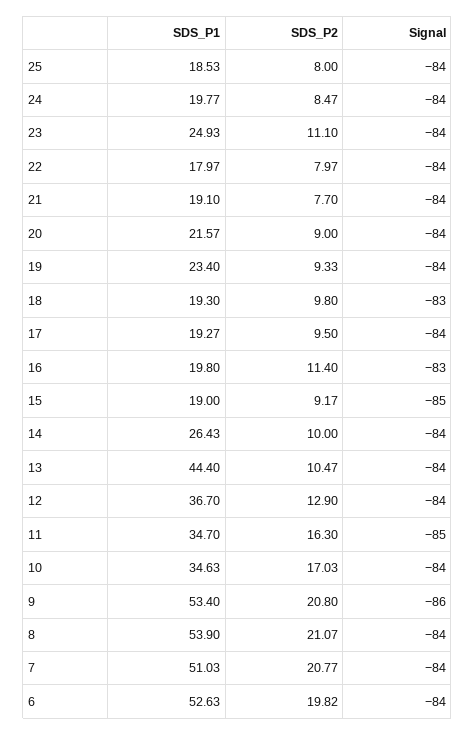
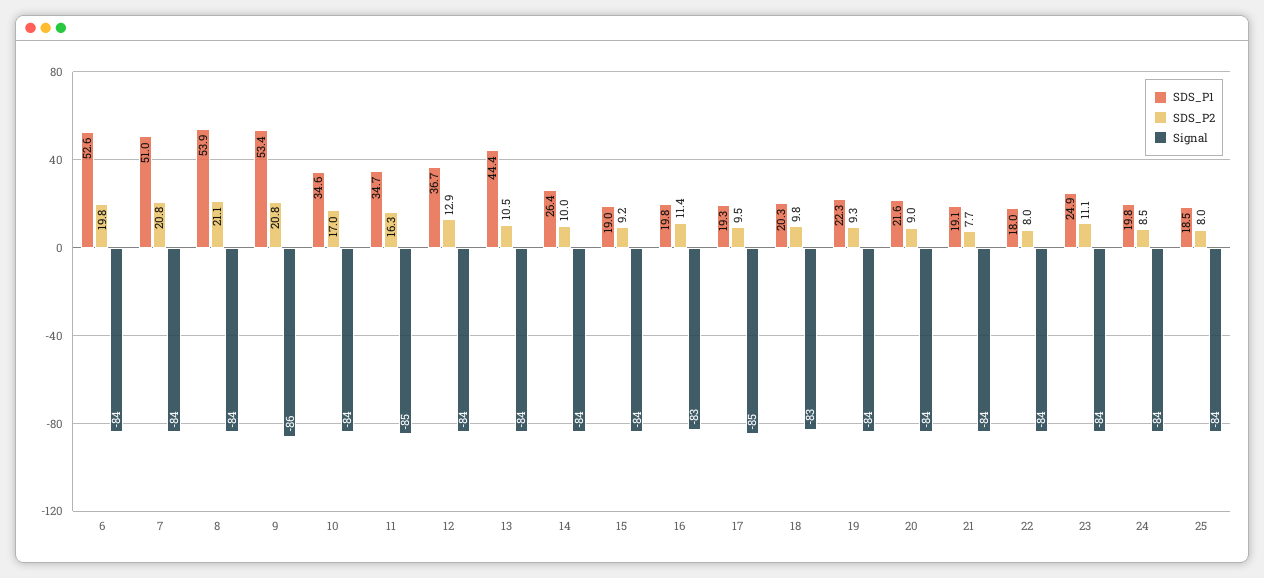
  {
    "SDS_P1": {
      "25": 18.53,
      "24": 19.77,
      "23": 24.93,
      "22": 17.97,
      "21": 19.1,
      "20": 21.57,
-     "19": 23.4,
+     "19": 22.3,
-     "18": 19.3,
+     "18": 20.3,
      "17": 19.27,
      "16": 19.8,
      "15": 19,
      "14": 26.43,
      "13": 44.4,
      "12": 36.7,
      "11": 34.7,
      "10": 34.63,
      "9": 53.4,
      "8": 53.9,
      "7": 51.03,
      "6": 52.63
    },
    "SDS_P2": {
      "25": 8,
      "24": 8.47,
      "23": 11.1,
      "22": 7.97,
      "21": 7.7,
      "20": 9,
      "19": 9.33,
      "18": 9.8,
      "17": 9.5,
      "16": 11.4,
      "15": 9.17,
      "14": 10,
      "13": 10.47,
      "12": 12.9,
      "11": 16.3,
      "10": 17.03,
      "9": 20.8,
      "8": 21.07,
      "7": 20.77,
      "6": 19.82
    },
    "Signal": {
      "25": -84,
      "24": -84,
      "23": -84,
      "22": -84,
      "21": -84,
      "20": -84,
      "19": -84,
      "18": -83,
-     "17": -84,
+     "17": -85,
      "16": -83,
-     "15": -85,
+     "15": -84,
      "14": -84,
      "13": -84,
      "12": -84,
      "11": -85,
      "10": -84,
      "9": -86,
      "8": -84,
      "7": -84,
      "6": -84
    }
  }

